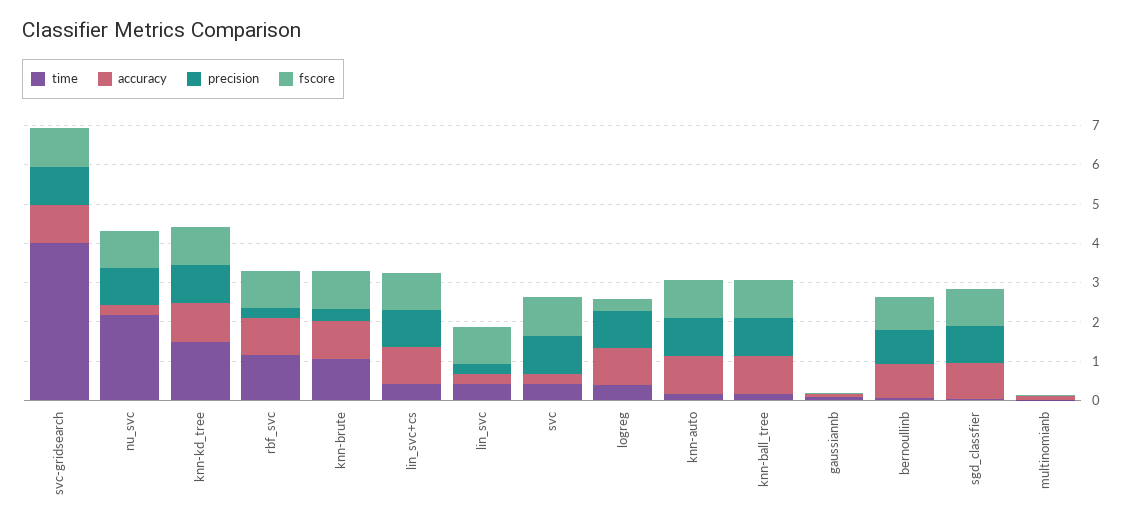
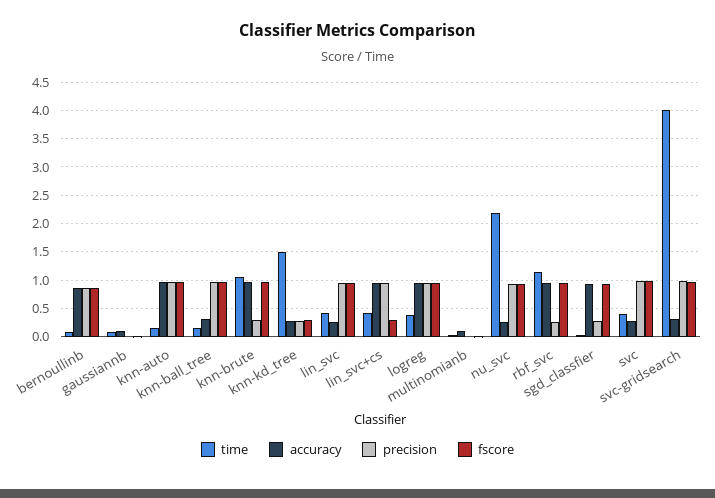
  {
    "time": {
      "svc-gridsearch": 4,
      "nu_svc": 2.25,
      "knn-kd_tree": 1.5,
      "rbf_svc": 1.25,
      "knn-brute": 1,
      "lin_svc+cs": 0.5,
      "lin_svc": 0.5,
      "svc": 0.5,
      "logreg": 0.5,
      "knn-auto": 0.25,
      "knn-ball_tree": 0.25,
      "gaussiannb": 0,
      "bernoullinb": 0,
      "sgd_classfier": 0,
      "multinomianb": 0
    },
    "accuracy": {
-     "svc-gridsearch": 1,
+     "svc-gridsearch": 0.25,
      "nu_svc": 0.25,
-     "knn-kd_tree": 1,
+     "knn-kd_tree": 0.25,
      "rbf_svc": 1,
      "knn-brute": 1,
      "lin_svc+cs": 1,
      "lin_svc": 0.25,
      "svc": 0.25,
      "logreg": 1,
      "knn-auto": 1,
-     "knn-ball_tree": 1,
+     "knn-ball_tree": 0.25,
      "gaussiannb": 0,
      "bernoullinb": 0.75,
      "sgd_classfier": 1,
      "multinomianb": 0
    },
    "precision": {
      "svc-gridsearch": 1,
      "nu_svc": 1,
-     "knn-kd_tree": 1,
+     "knn-kd_tree": 0.25,
      "rbf_svc": 0.25,
      "knn-brute": 0.25,
      "lin_svc+cs": 1,
-     "lin_svc": 0.25,
+     "lin_svc": 1,
      "svc": 1,
      "logreg": 1,
      "knn-auto": 1,
      "knn-ball_tree": 1,
      "gaussiannb": 0,
      "bernoullinb": 0.75,
-     "sgd_classfier": 1,
+     "sgd_classfier": 0.25,
      "multinomianb": 0
    },
    "fscore": {
      "svc-gridsearch": 1,
      "nu_svc": 1,
-     "knn-kd_tree": 1,
+     "knn-kd_tree": 0.25,
      "rbf_svc": 1,
      "knn-brute": 1,
-     "lin_svc+cs": 1,
+     "lin_svc+cs": 0.25,
      "lin_svc": 1,
      "svc": 1,
-     "logreg": 0.25,
+     "logreg": 1,
      "knn-auto": 1,
      "knn-ball_tree": 1,
      "gaussiannb": 0,
      "bernoullinb": 0.75,
      "sgd_classfier": 1,
      "multinomianb": 0
    }
  }

